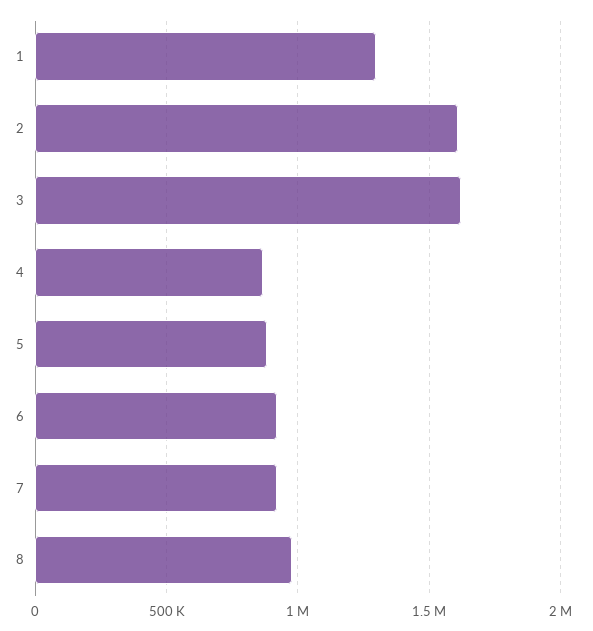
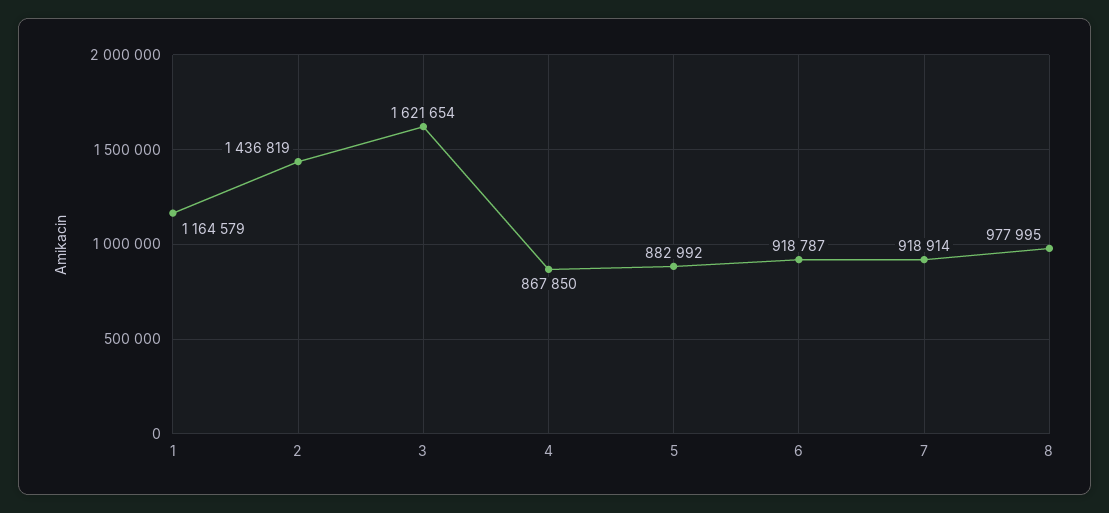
  {
-   "1": 1300000,
+   "1": 1164579,
-   "2": 1600000,
+   "2": 1436819,
    "3": 1621654,
    "4": 867850,
    "5": 882992,
    "6": 918787,
    "7": 918914,
    "8": 977995
  }

